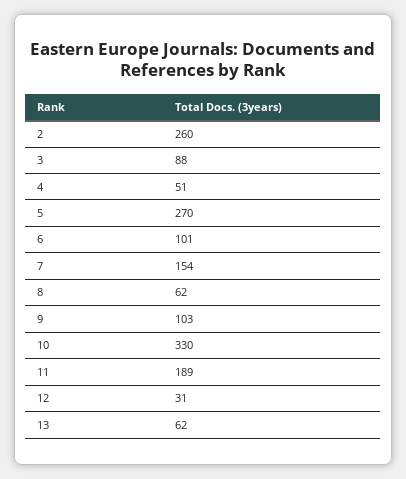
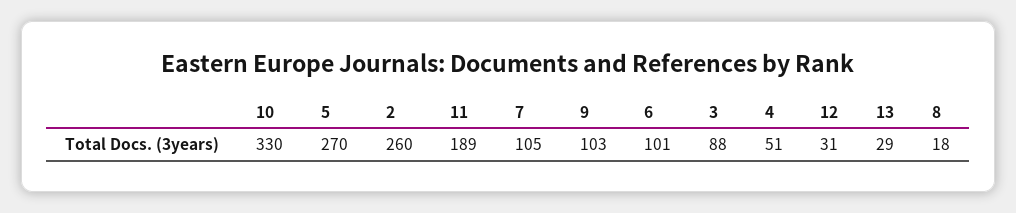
  {
    "2": 260,
    "3": 88,
    "4": 51,
    "5": 270,
    "6": 101,
-   "7": 154,
+   "7": 105,
-   "8": 62,
+   "8": 18,
    "9": 103,
    "10": 330,
    "11": 189,
    "12": 31,
-   "13": 62
+   "13": 29
  }

